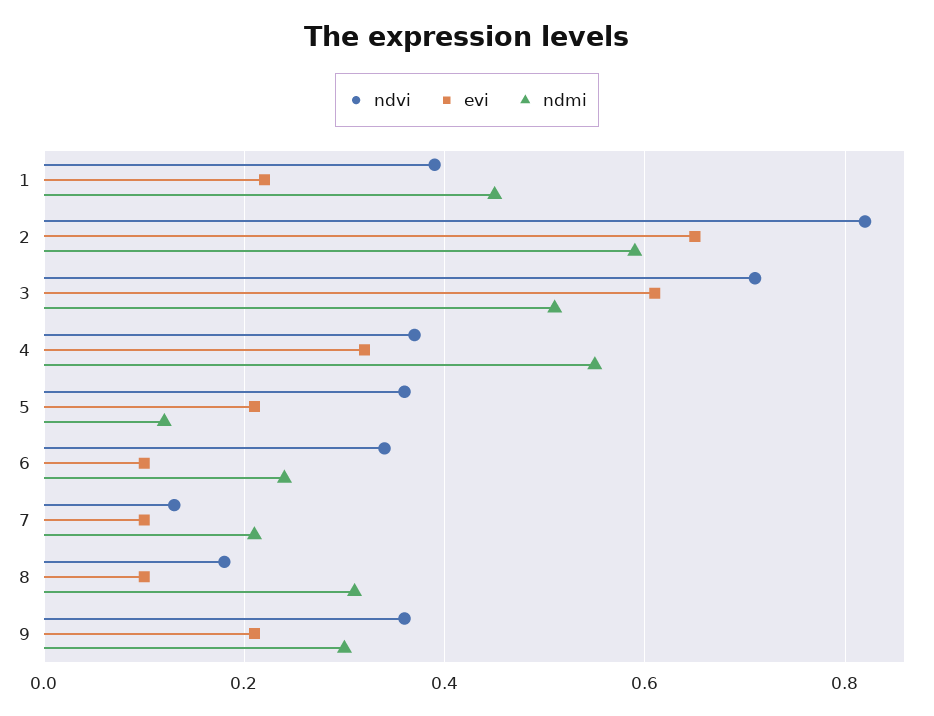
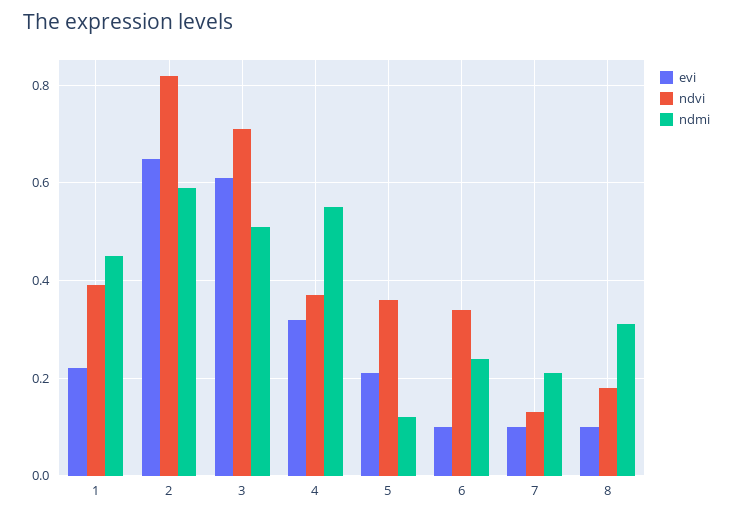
  {
    "ndvi": {
      "1": 0.4,
      "2": 0.8,
      "3": 0.7,
      "4": 0.35,
      "5": 0.35,
      "6": 0.35,
      "7": 0.15,
-     "8": 0.2,
+     "8": 0.2
-     "9": 0.35
    },
    "evi": {
      "1": 0.2,
      "2": 0.65,
      "3": 0.6,
      "4": 0.3,
      "5": 0.2,
      "6": 0.1,
      "7": 0.1,
-     "8": 0.1,
+     "8": 0.1
-     "9": 0.2
    },
    "ndmi": {
      "1": 0.45,
      "2": 0.6,
      "3": 0.5,
      "4": 0.55,
      "5": 0.1,
      "6": 0.25,
      "7": 0.2,
-     "8": 0.3,
+     "8": 0.3
-     "9": 0.3
    }
  }

